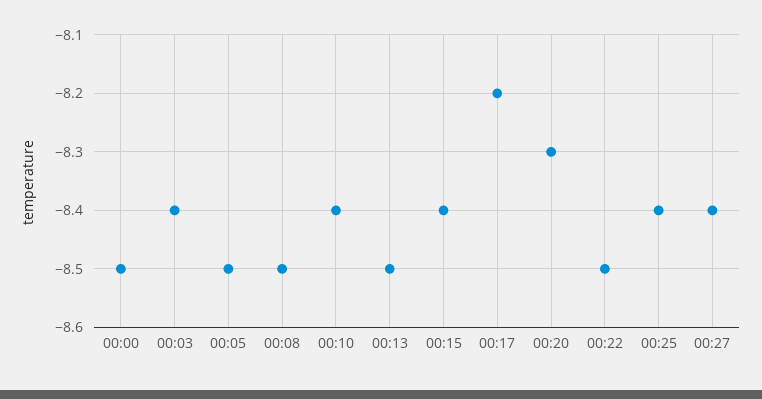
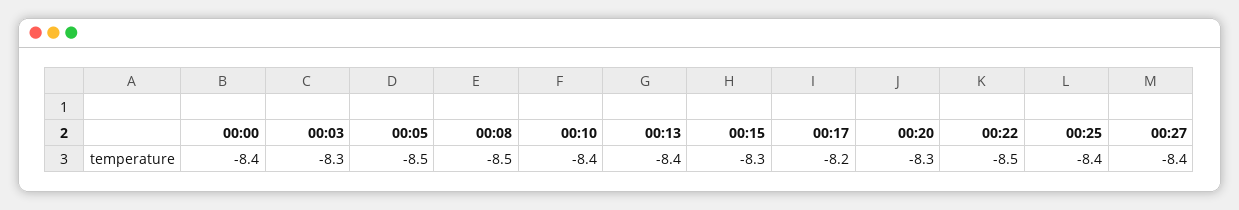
  {
-   "00:00": -8.5,
+   "00:00": -8.4,
-   "00:03": -8.4,
+   "00:03": -8.3,
    "00:05": -8.5,
    "00:08": -8.5,
    "00:10": -8.4,
-   "00:13": -8.5,
+   "00:13": -8.4,
-   "00:15": -8.4,
+   "00:15": -8.3,
    "00:17": -8.2,
    "00:20": -8.3,
    "00:22": -8.5,
    "00:25": -8.4,
    "00:27": -8.4
  }

